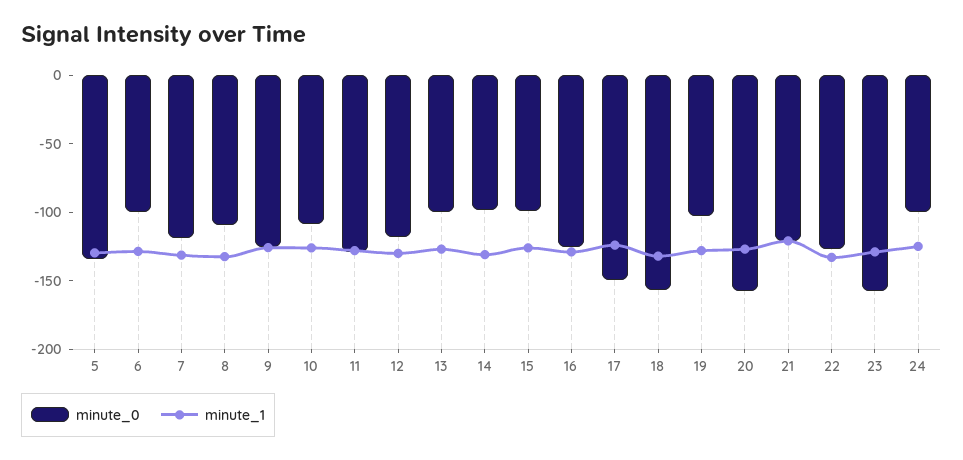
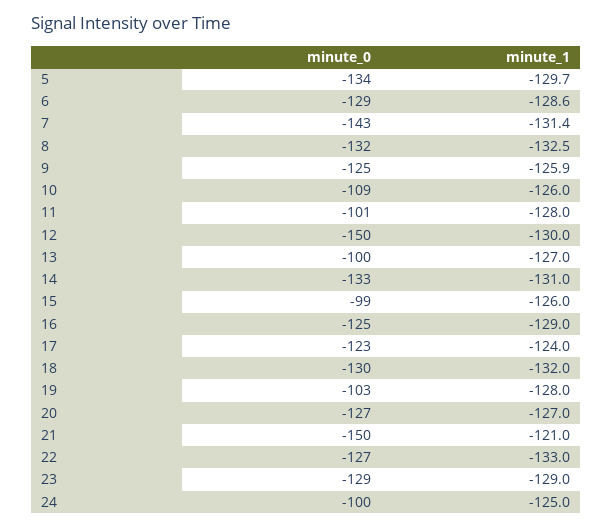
  {
    "minute_0": {
      "5": -134,
-     "6": -100,
+     "6": -129,
-     "7": -120,
+     "7": -143,
-     "8": -110,
+     "8": -132,
      "9": -125,
      "10": -109,
-     "11": -130,
+     "11": -101,
-     "12": -120,
+     "12": -150,
      "13": -100,
-     "14": -100,
+     "14": -133,
      "15": -99,
      "16": -125,
-     "17": -150,
+     "17": -123,
-     "18": -160,
+     "18": -130,
      "19": -103,
-     "20": -160,
+     "20": -127,
-     "21": -120,
+     "21": -150,
      "22": -127,
-     "23": -160,
+     "23": -129,
      "24": -100
    },
    "minute_1": {
      "5": -129.7,
      "6": -128.6,
      "7": -131.4,
      "8": -132.5,
      "9": -125.9,
      "10": -126,
      "11": -128,
      "12": -130,
      "13": -127,
      "14": -131,
      "15": -126,
      "16": -129,
      "17": -124,
      "18": -132,
      "19": -128,
      "20": -127,
      "21": -121,
      "22": -133,
      "23": -129,
      "24": -125
    }
  }

